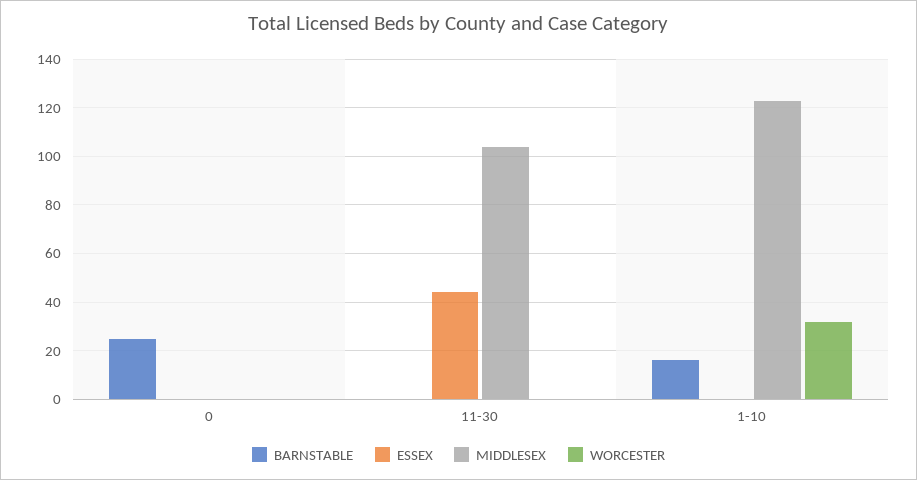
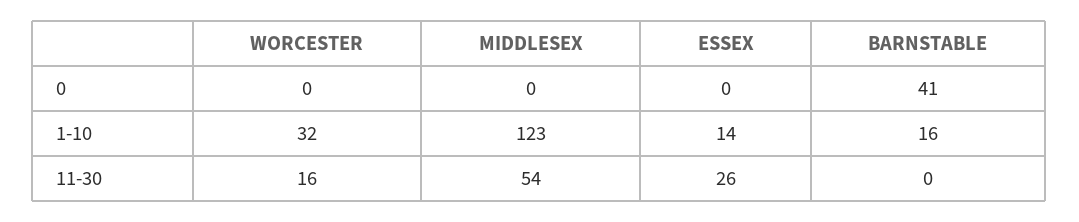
  {
    "BARNSTABLE": {
-     "0": 25,
+     "0": 41,
      "11-30": 0,
      "1-10": 16
    },
    "ESSEX": {
      "0": 0,
-     "11-30": 45,
+     "11-30": 26,
-     "1-10": 0
+     "1-10": 14
    },
    "MIDDLESEX": {
      "0": 0,
-     "11-30": 105,
+     "11-30": 54,
      "1-10": 123
    },
    "WORCESTER": {
      "0": 0,
-     "11-30": 0,
+     "11-30": 16,
      "1-10": 32
    }
  }

